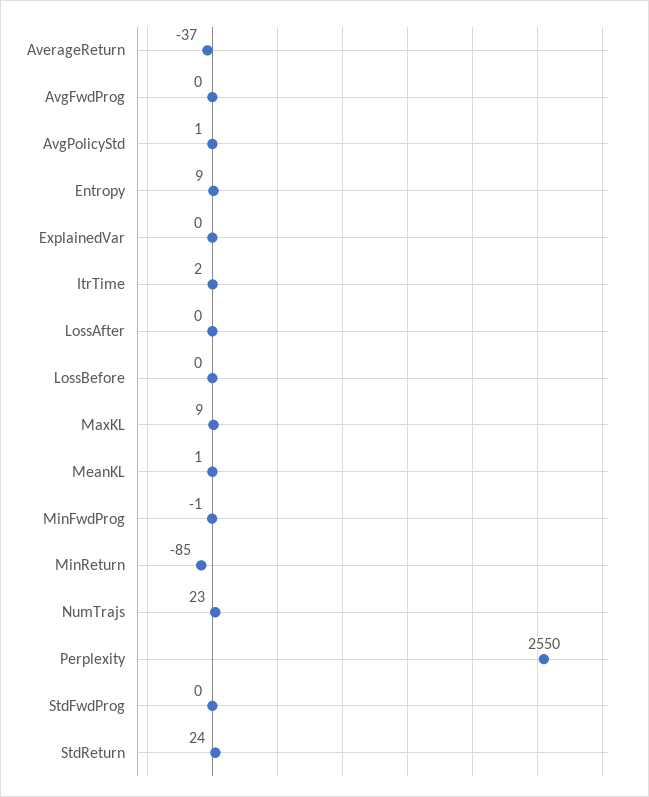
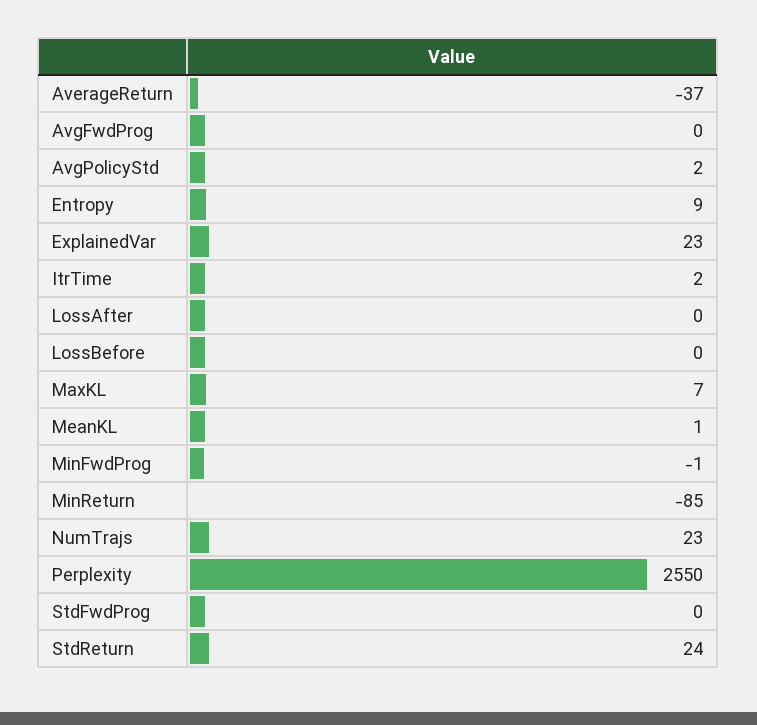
  {
    "AverageReturn": -37,
    "AvgFwdProg": 0,
-   "AvgPolicyStd": 1,
+   "AvgPolicyStd": 2,
    "Entropy": 9,
-   "ExplainedVar": 0,
+   "ExplainedVar": 23,
    "ItrTime": 2,
    "LossAfter": 0,
    "LossBefore": 0,
-   "MaxKL": 9,
+   "MaxKL": 7,
    "MeanKL": 1,
    "MinFwdProg": -1,
    "MinReturn": -85,
    "NumTrajs": 23,
    "Perplexity": 2550,
    "StdFwdProg": 0,
    "StdReturn": 24
  }

